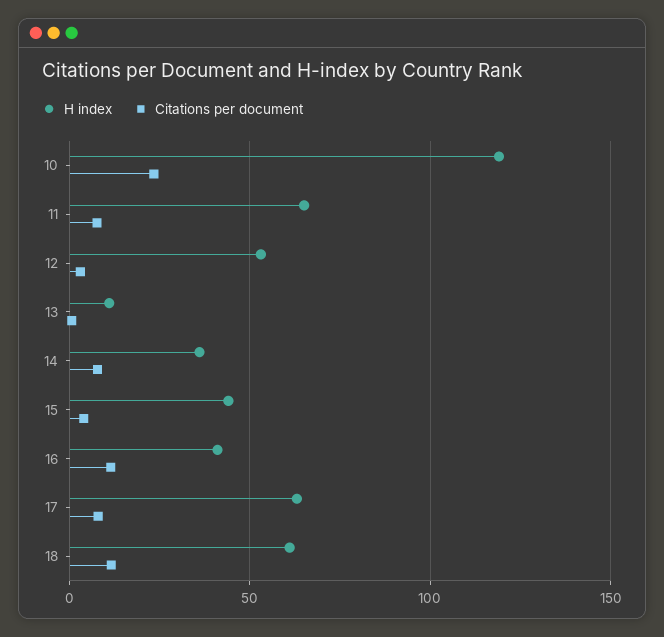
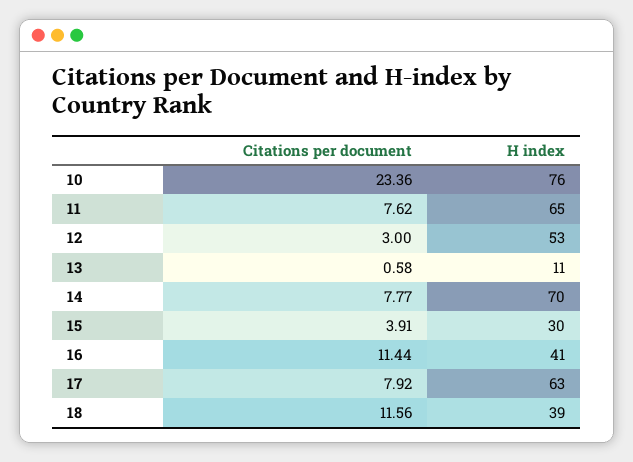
  {
    "H index": {
-     "10": 120,
+     "10": 76,
      "11": 65,
      "12": 53,
      "13": 11,
-     "14": 35,
+     "14": 70,
-     "15": 45,
+     "15": 30,
      "16": 41,
      "17": 63,
-     "18": 60
+     "18": 39
    },
    "Citations per document": {
      "10": 23.36,
      "11": 7.62,
      "12": 3,
      "13": 0.58,
      "14": 7.77,
      "15": 3.91,
      "16": 11.44,
      "17": 7.92,
      "18": 11.56
    }
  }

